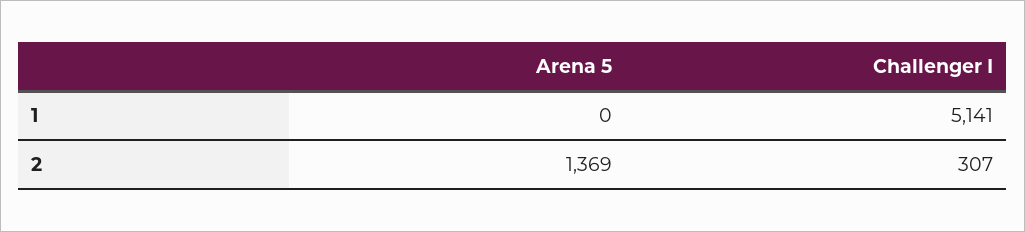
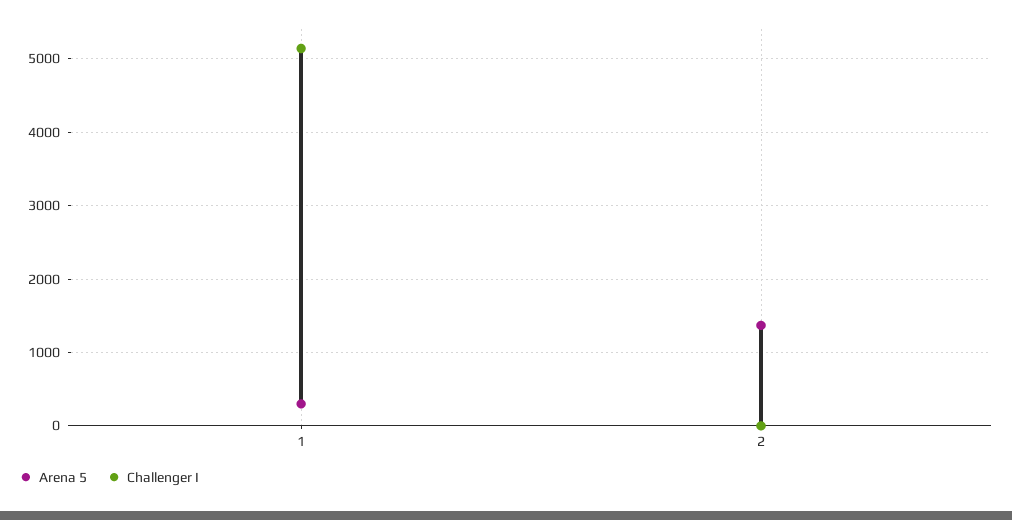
  {
    "Arena 5": {
-     "1": 0,
+     "1": 300,
      "2": 1369
    },
    "Challenger I": {
      "1": 5141,
-     "2": 307
+     "2": 0
    }
  }

